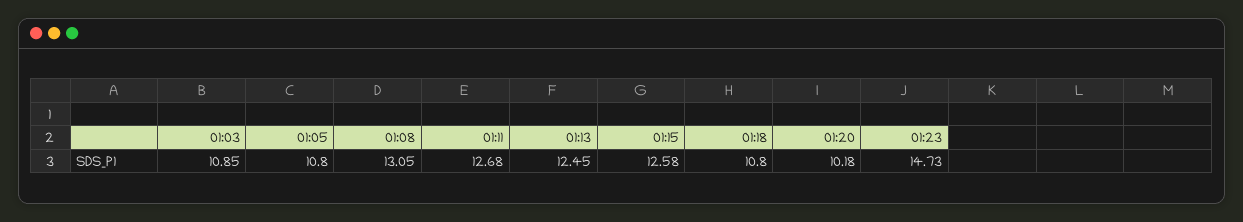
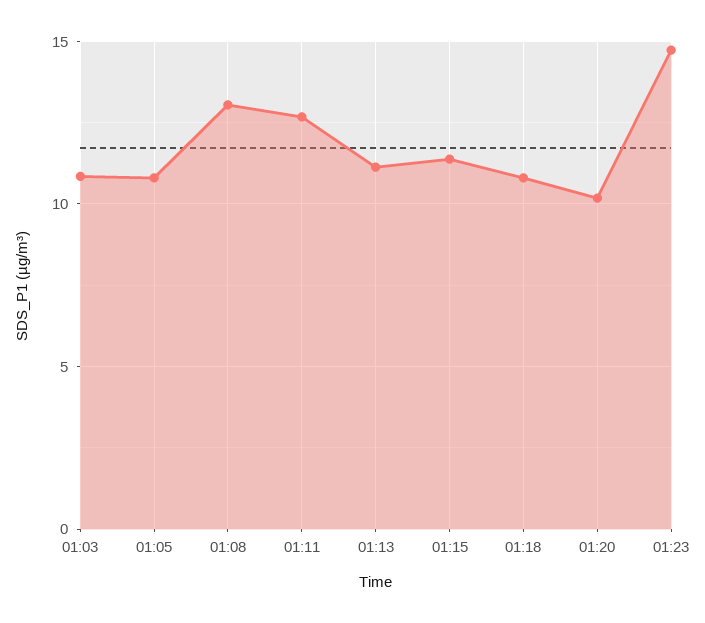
  {
    "01:03": 10.85,
    "01:05": 10.8,
    "01:08": 13.05,
    "01:11": 12.68,
-   "01:13": 12.45,
+   "01:13": 11,
-   "01:15": 12.58,
+   "01:15": 11.5,
    "01:18": 10.8,
    "01:20": 10.18,
    "01:23": 14.73
  }

